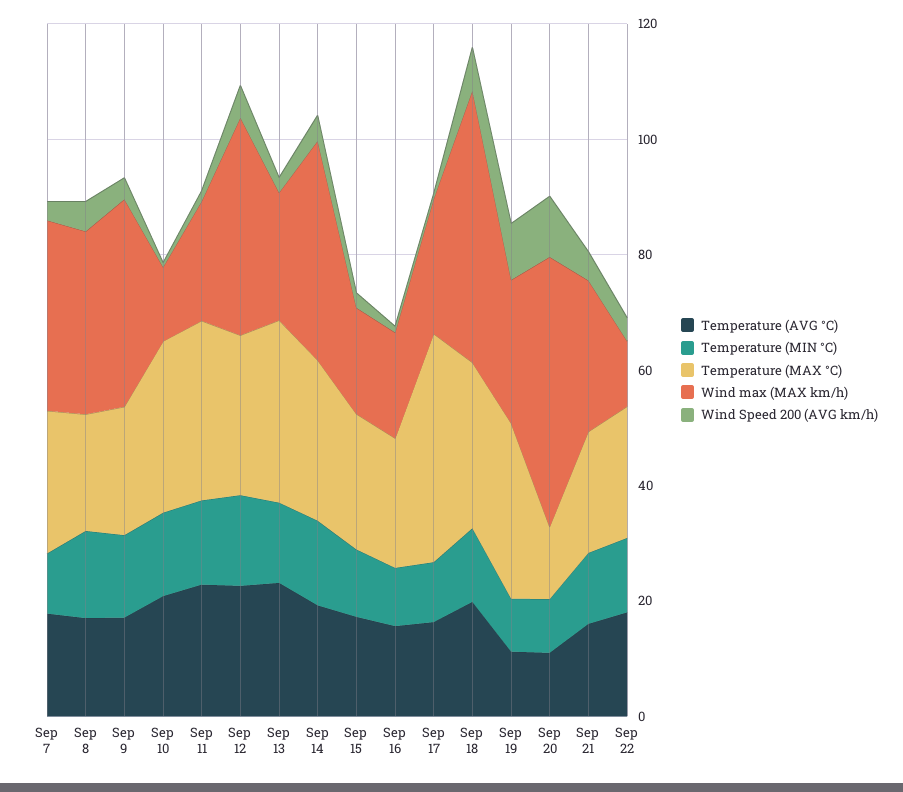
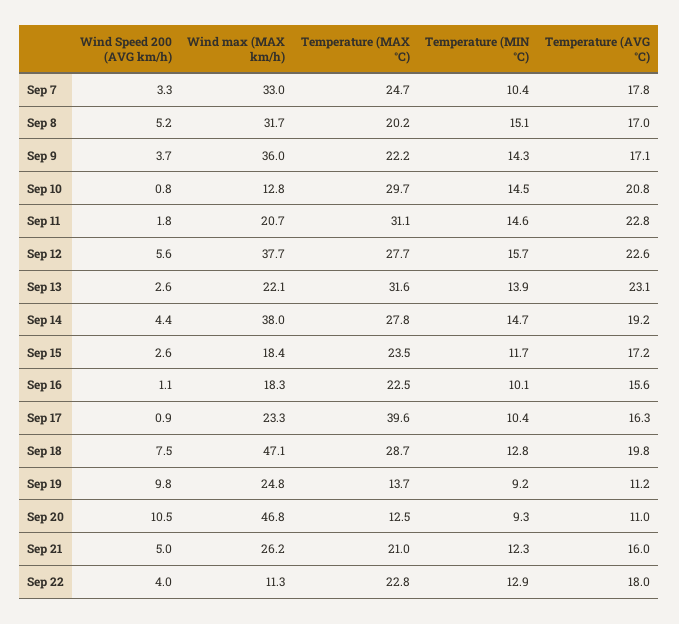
  {
    "Temperature (AVG °C)": {
      "Sep 7": 17.8,
      "Sep 8": 17,
      "Sep 9": 17.1,
      "Sep 10": 20.8,
      "Sep 11": 22.8,
      "Sep 12": 22.6,
      "Sep 13": 23.1,
      "Sep 14": 19.2,
      "Sep 15": 17.2,
      "Sep 16": 15.6,
      "Sep 17": 16.3,
      "Sep 18": 19.8,
      "Sep 19": 11.2,
      "Sep 20": 11,
      "Sep 21": 16,
      "Sep 22": 18
    },
    "Temperature (MIN °C)": {
      "Sep 7": 10.4,
      "Sep 8": 15.1,
      "Sep 9": 14.3,
      "Sep 10": 14.5,
      "Sep 11": 14.6,
      "Sep 12": 15.7,
      "Sep 13": 13.9,
      "Sep 14": 14.7,
      "Sep 15": 11.7,
      "Sep 16": 10.1,
      "Sep 17": 10.4,
      "Sep 18": 12.8,
      "Sep 19": 9.2,
      "Sep 20": 9.3,
      "Sep 21": 12.3,
      "Sep 22": 12.9
    },
    "Temperature (MAX °C)": {
      "Sep 7": 24.7,
      "Sep 8": 20.2,
      "Sep 9": 22.2,
      "Sep 10": 29.7,
      "Sep 11": 31.1,
      "Sep 12": 27.7,
      "Sep 13": 31.6,
      "Sep 14": 27.8,
      "Sep 15": 23.5,
      "Sep 16": 22.5,
      "Sep 17": 39.6,
      "Sep 18": 28.7,
-     "Sep 19": 30,
+     "Sep 19": 13.7,
      "Sep 20": 12.5,
      "Sep 21": 21,
      "Sep 22": 22.8
    },
    "Wind max (MAX km/h)": {
      "Sep 7": 33,
      "Sep 8": 31.7,
      "Sep 9": 36,
      "Sep 10": 12.8,
      "Sep 11": 20.7,
      "Sep 12": 37.7,
      "Sep 13": 22.1,
      "Sep 14": 38,
      "Sep 15": 18.4,
      "Sep 16": 18.3,
      "Sep 17": 23.3,
      "Sep 18": 47.1,
      "Sep 19": 24.8,
      "Sep 20": 46.8,
      "Sep 21": 26.2,
      "Sep 22": 11.3
    },
    "Wind Speed 200 (AVG km/h)": {
      "Sep 7": 3.3,
      "Sep 8": 5.2,
      "Sep 9": 3.7,
      "Sep 10": 0.8,
      "Sep 11": 1.8,
      "Sep 12": 5.6,
      "Sep 13": 2.6,
      "Sep 14": 4.4,
      "Sep 15": 2.6,
      "Sep 16": 1.1,
      "Sep 17": 0.9,
      "Sep 18": 7.5,
      "Sep 19": 9.8,
      "Sep 20": 10.5,
      "Sep 21": 5,
      "Sep 22": 4
    }
  }

